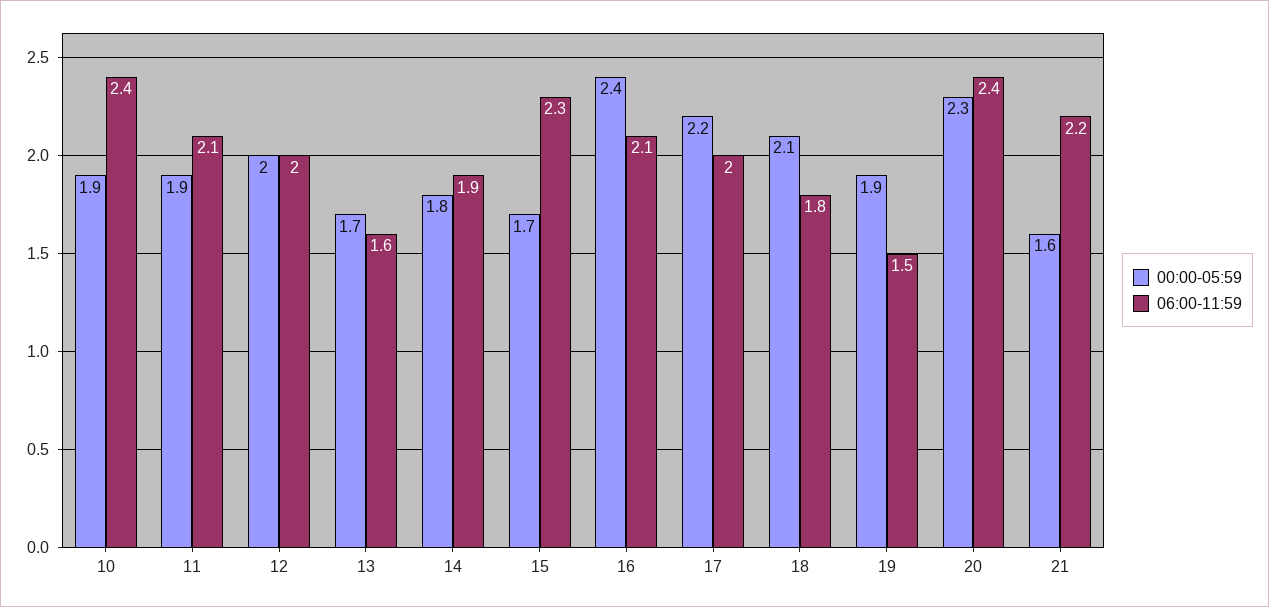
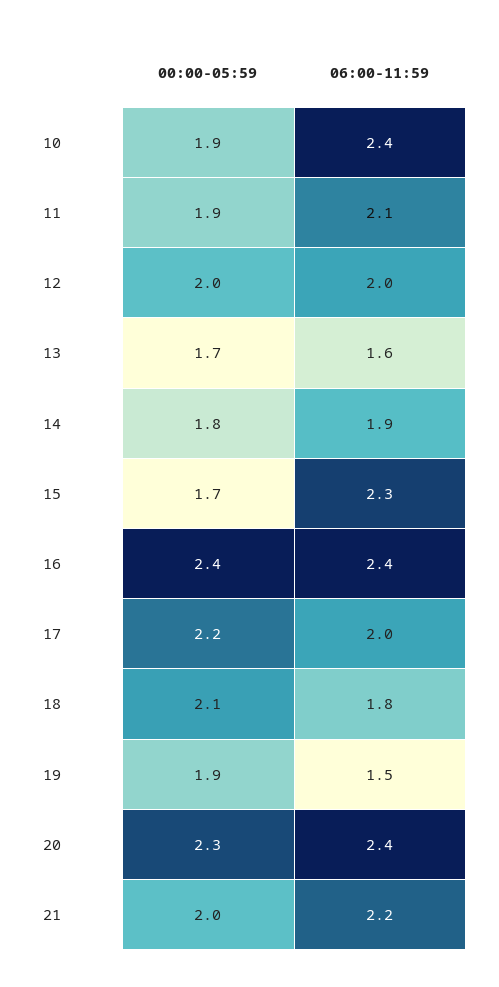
  {
    "00:00-05:59": {
      "10": 1.9,
      "11": 1.9,
      "12": 2,
      "13": 1.7,
      "14": 1.8,
      "15": 1.7,
      "16": 2.4,
      "17": 2.2,
      "18": 2.1,
      "19": 1.9,
      "20": 2.3,
-     "21": 1.6
+     "21": 2
    },
    "06:00-11:59": {
      "10": 2.4,
      "11": 2.1,
      "12": 2,
      "13": 1.6,
      "14": 1.9,
      "15": 2.3,
-     "16": 2.1,
+     "16": 2.4,
      "17": 2,
      "18": 1.8,
      "19": 1.5,
      "20": 2.4,
      "21": 2.2
    }
  }

